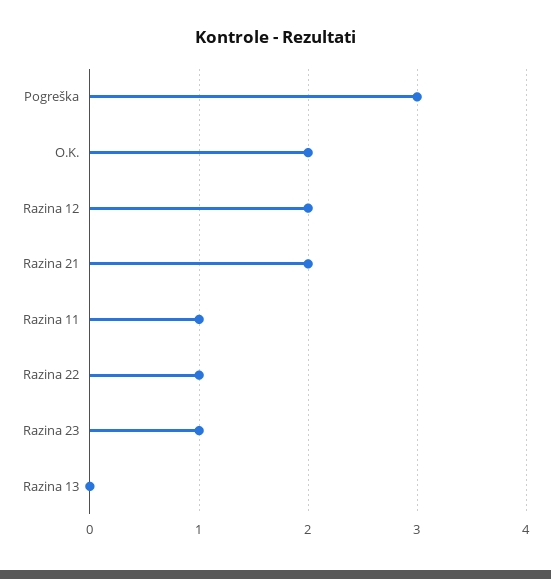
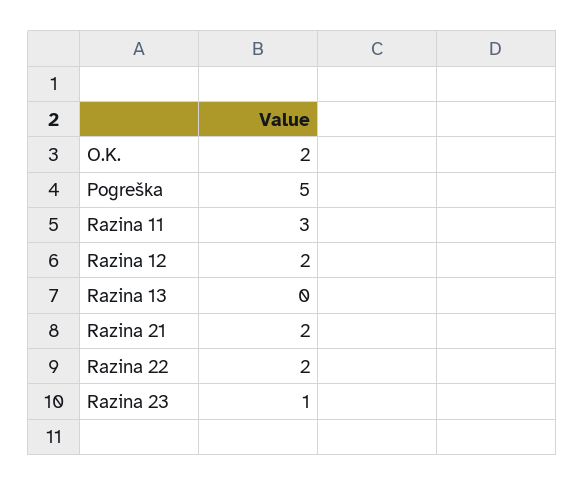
  {
-   "Pogreška": 3,
+   "Pogreška": 5,
    "O.K.": 2,
    "Razina 12": 2,
    "Razina 21": 2,
-   "Razina 11": 1,
+   "Razina 11": 3,
-   "Razina 22": 1,
+   "Razina 22": 2,
    "Razina 23": 1,
    "Razina 13": 0
  }

